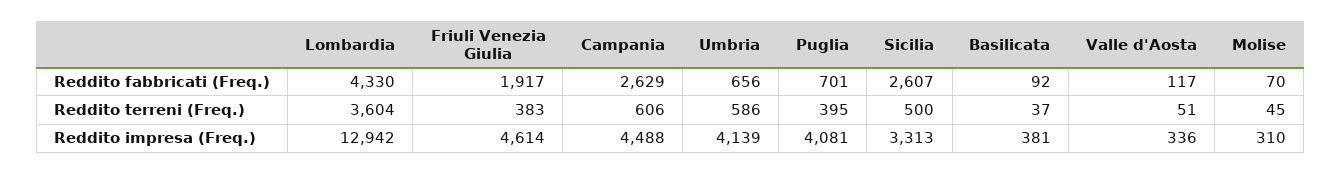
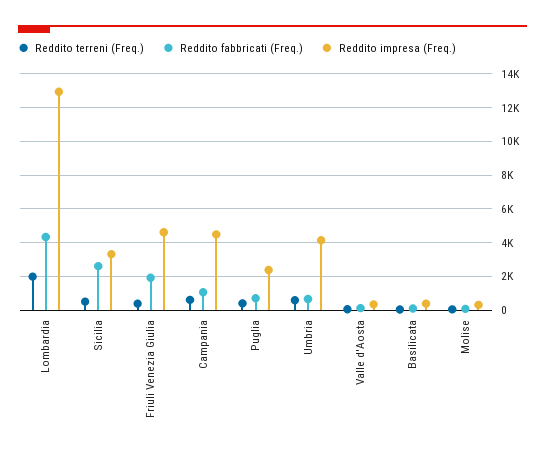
  {
    "Reddito fabbricati (Freq.)": {
      "Lombardia": 4330,
      "Friuli Venezia Giulia": 1917,
-     "Campania": 2629,
+     "Campania": 1000,
      "Umbria": 656,
      "Puglia": 701,
      "Sicilia": 2607,
      "Basilicata": 92,
      "Valle d'Aosta": 117,
      "Molise": 70
    },
    "Reddito terreni (Freq.)": {
-     "Lombardia": 3604,
+     "Lombardia": 2000,
      "Friuli Venezia Giulia": 383,
      "Campania": 606,
      "Umbria": 586,
      "Puglia": 395,
      "Sicilia": 500,
      "Basilicata": 37,
      "Valle d'Aosta": 51,
      "Molise": 45
    },
    "Reddito impresa (Freq.)": {
      "Lombardia": 12942,
      "Friuli Venezia Giulia": 4614,
      "Campania": 4488,
      "Umbria": 4139,
-     "Puglia": 4081,
+     "Puglia": 2500,
      "Sicilia": 3313,
      "Basilicata": 381,
      "Valle d'Aosta": 336,
      "Molise": 310
    }
  }

